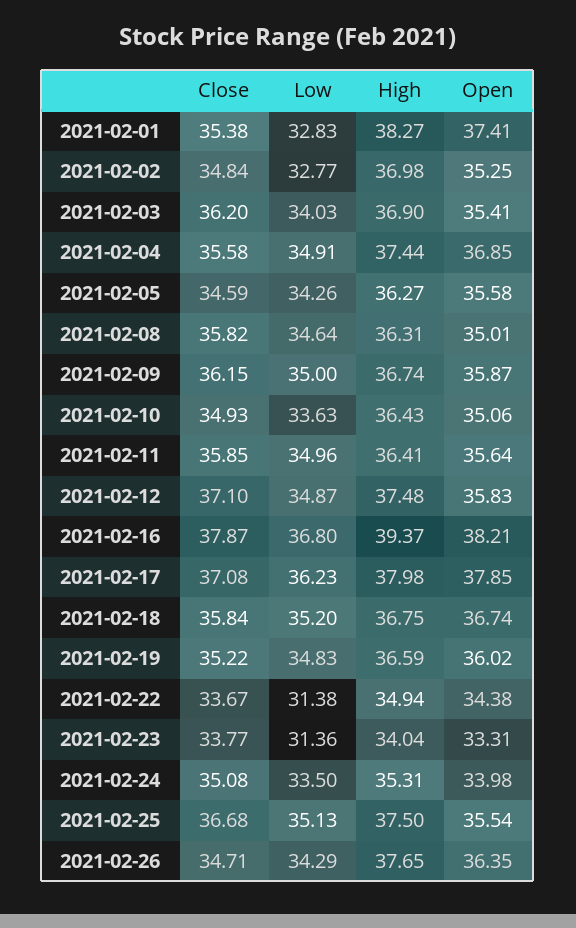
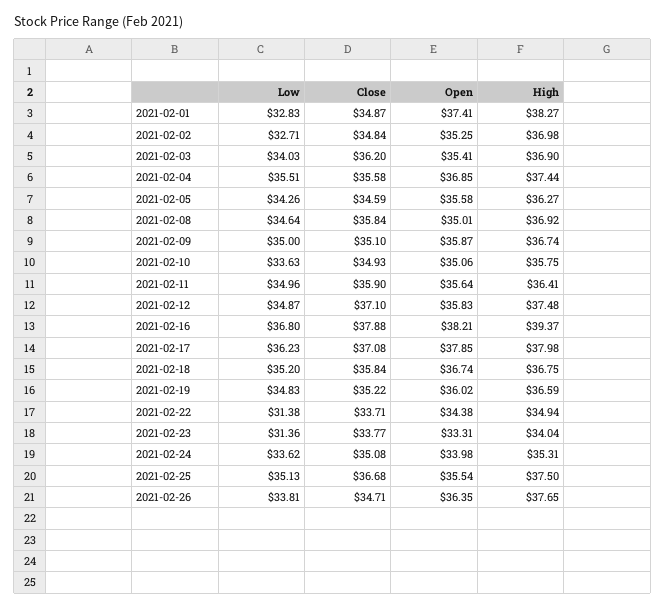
  {
    "Close": {
-     "2021-02-01": 35.38,
+     "2021-02-01": 34.87,
      "2021-02-02": 34.84,
      "2021-02-03": 36.2,
      "2021-02-04": 35.58,
      "2021-02-05": 34.59,
-     "2021-02-08": 35.82,
+     "2021-02-08": 35.84,
-     "2021-02-09": 36.15,
+     "2021-02-09": 35.1,
      "2021-02-10": 34.93,
-     "2021-02-11": 35.85,
+     "2021-02-11": 35.9,
      "2021-02-12": 37.1,
-     "2021-02-16": 37.87,
+     "2021-02-16": 37.88,
      "2021-02-17": 37.08,
      "2021-02-18": 35.84,
      "2021-02-19": 35.22,
-     "2021-02-22": 33.67,
+     "2021-02-22": 33.71,
      "2021-02-23": 33.77,
      "2021-02-24": 35.08,
      "2021-02-25": 36.68,
      "2021-02-26": 34.71
    },
    "Low": {
      "2021-02-01": 32.83,
-     "2021-02-02": 32.77,
+     "2021-02-02": 32.71,
      "2021-02-03": 34.03,
-     "2021-02-04": 34.91,
+     "2021-02-04": 35.51,
      "2021-02-05": 34.26,
      "2021-02-08": 34.64,
      "2021-02-09": 35,
      "2021-02-10": 33.63,
      "2021-02-11": 34.96,
      "2021-02-12": 34.87,
      "2021-02-16": 36.8,
      "2021-02-17": 36.23,
      "2021-02-18": 35.2,
      "2021-02-19": 34.83,
      "2021-02-22": 31.38,
      "2021-02-23": 31.36,
-     "2021-02-24": 33.5,
+     "2021-02-24": 33.62,
      "2021-02-25": 35.13,
-     "2021-02-26": 34.29
+     "2021-02-26": 33.81
    },
    "High": {
      "2021-02-01": 38.27,
      "2021-02-02": 36.98,
      "2021-02-03": 36.9,
      "2021-02-04": 37.44,
      "2021-02-05": 36.27,
-     "2021-02-08": 36.31,
+     "2021-02-08": 36.92,
      "2021-02-09": 36.74,
-     "2021-02-10": 36.43,
+     "2021-02-10": 35.75,
      "2021-02-11": 36.41,
      "2021-02-12": 37.48,
      "2021-02-16": 39.37,
      "2021-02-17": 37.98,
      "2021-02-18": 36.75,
      "2021-02-19": 36.59,
      "2021-02-22": 34.94,
      "2021-02-23": 34.04,
      "2021-02-24": 35.31,
      "2021-02-25": 37.5,
      "2021-02-26": 37.65
    },
    "Open": {
      "2021-02-01": 37.41,
      "2021-02-02": 35.25,
      "2021-02-03": 35.41,
      "2021-02-04": 36.85,
      "2021-02-05": 35.58,
      "2021-02-08": 35.01,
      "2021-02-09": 35.87,
      "2021-02-10": 35.06,
      "2021-02-11": 35.64,
      "2021-02-12": 35.83,
      "2021-02-16": 38.21,
      "2021-02-17": 37.85,
      "2021-02-18": 36.74,
      "2021-02-19": 36.02,
      "2021-02-22": 34.38,
      "2021-02-23": 33.31,
      "2021-02-24": 33.98,
      "2021-02-25": 35.54,
      "2021-02-26": 36.35
    }
  }

